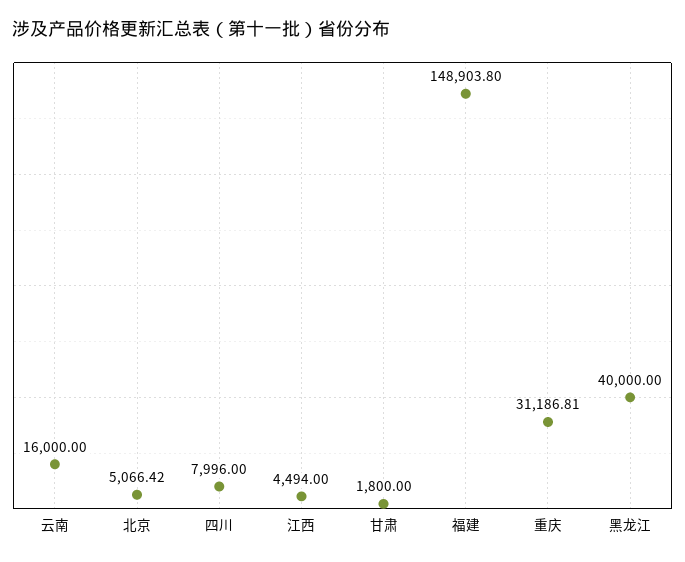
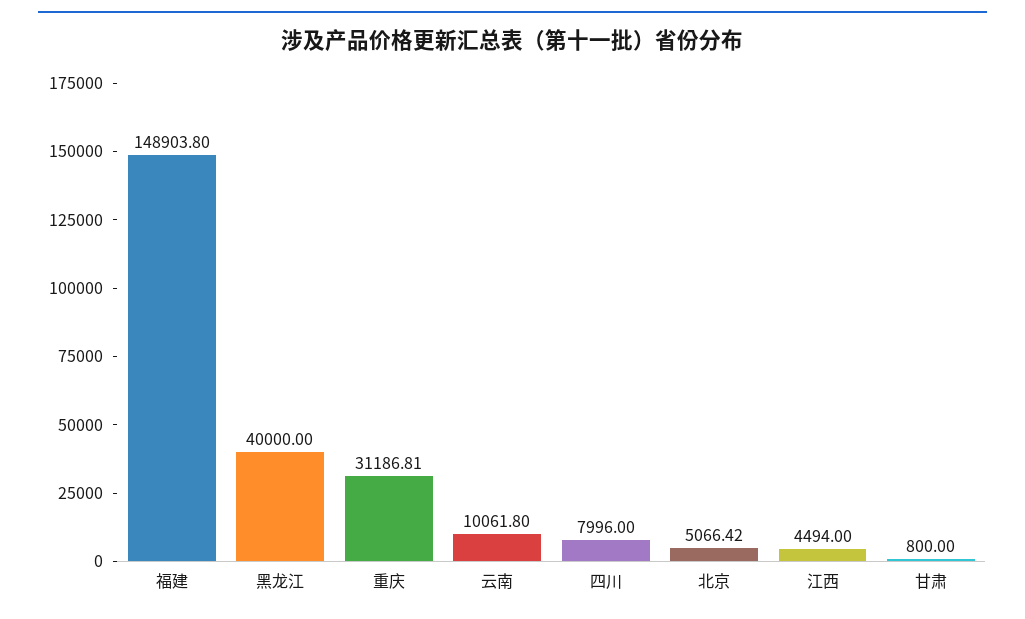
  {
-   "云南": 16000,
+   "云南": 10061.8,
    "北京": 5066.42,
    "四川": 7996,
    "江西": 4494,
-   "甘肃": 1800,
+   "甘肃": 800,
    "福建": 148903.8,
    "重庆": 31186.81,
    "黑龙江": 40000
  }

